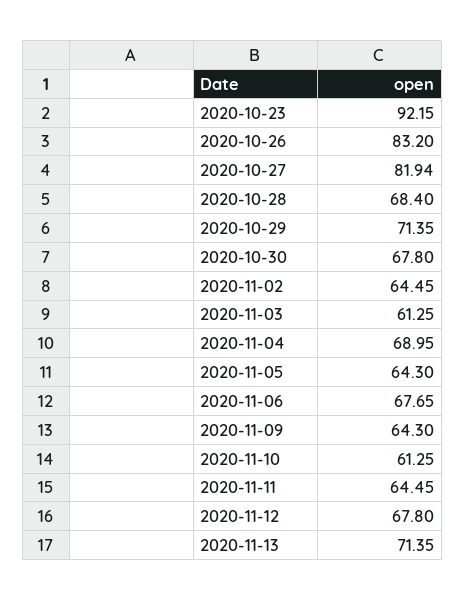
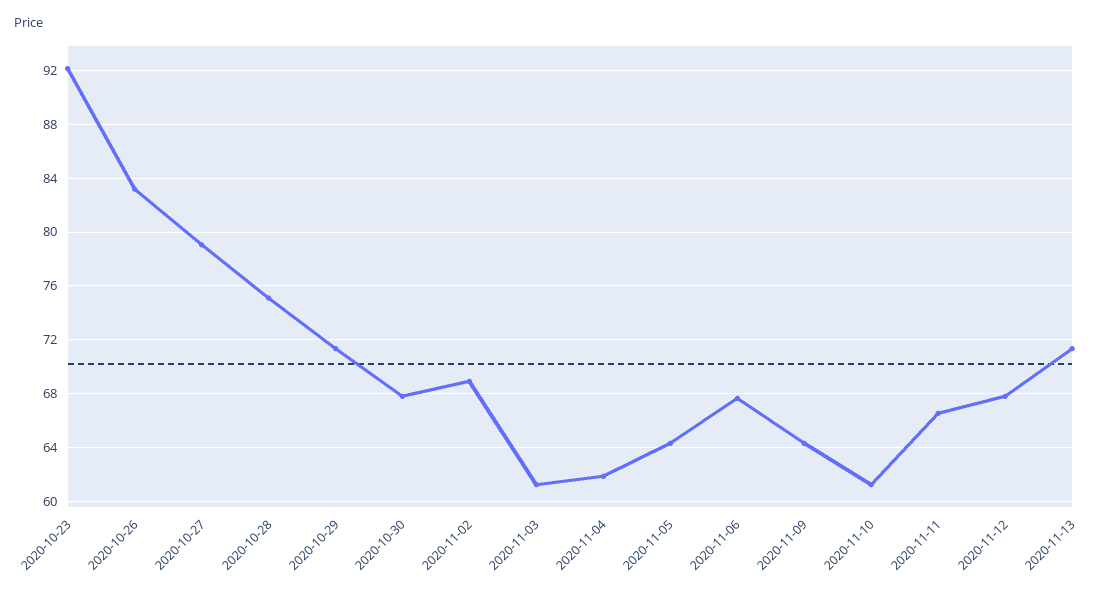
  {
    "2020-10-23": 92.15,
    "2020-10-26": 83.2,
-   "2020-10-27": 81.94,
+   "2020-10-27": 79,
-   "2020-10-28": 68.4,
+   "2020-10-28": 75,
    "2020-10-29": 71.35,
    "2020-10-30": 67.8,
-   "2020-11-02": 64.45,
+   "2020-11-02": 69,
    "2020-11-03": 61.25,
-   "2020-11-04": 68.95,
+   "2020-11-04": 62,
    "2020-11-05": 64.3,
    "2020-11-06": 67.65,
    "2020-11-09": 64.3,
    "2020-11-10": 61.25,
-   "2020-11-11": 64.45,
+   "2020-11-11": 66.5,
    "2020-11-12": 67.8,
    "2020-11-13": 71.35
  }

